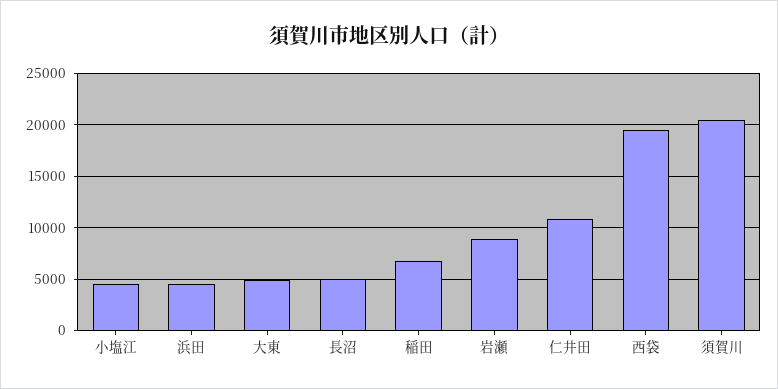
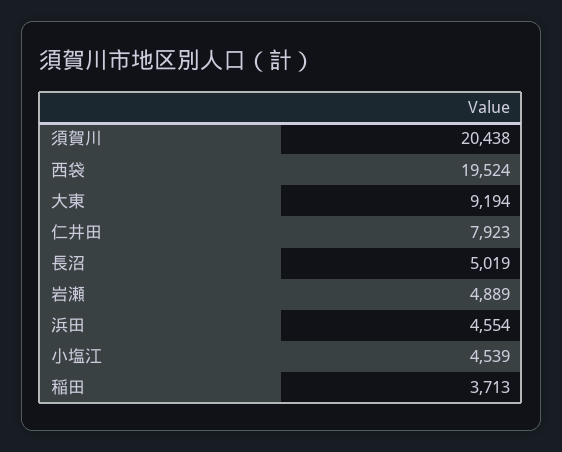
  {
    "小塩江": 4539,
    "浜田": 4554,
-   "大東": 5000,
+   "大東": 9194,
    "長沼": 5019,
-   "稲田": 7000,
+   "稲田": 3713,
-   "岩瀬": 9000,
+   "岩瀬": 4889,
-   "仁井田": 11000,
+   "仁井田": 7923,
    "西袋": 19524,
    "須賀川": 20438
  }

